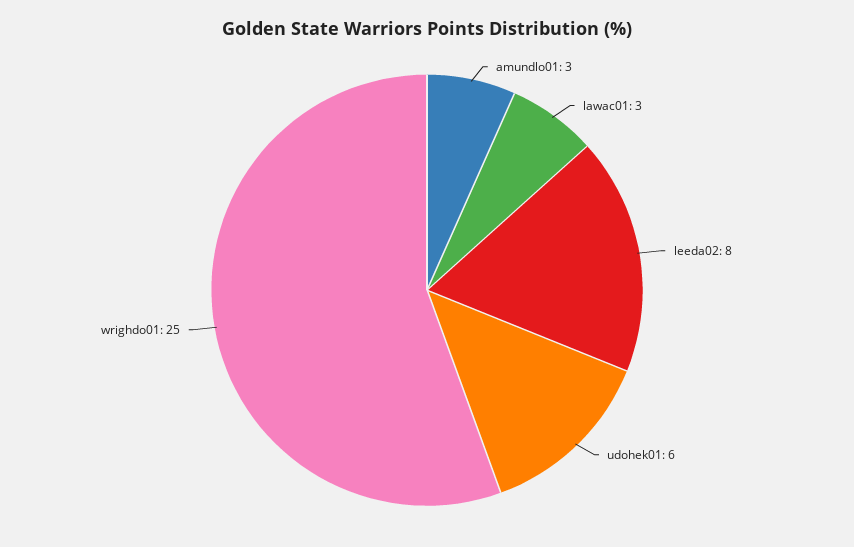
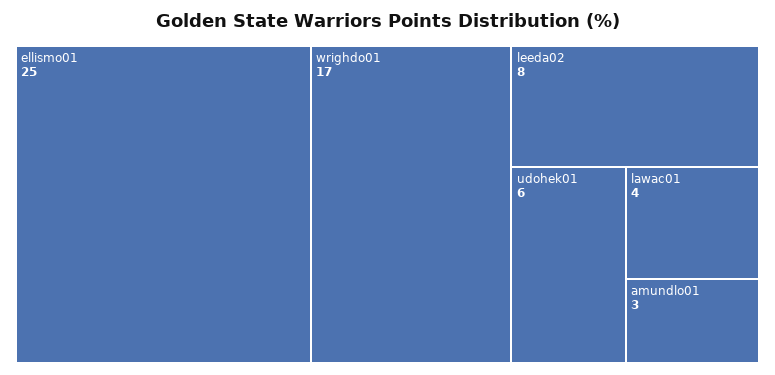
  {
    "amundlo01": 3,
-   "lawac01": 3,
+   "lawac01": 4,
    "leeda02": 8,
    "udohek01": 6,
-   "wrighdo01": 25
+   "wrighdo01": 17,
+   "ellismo01": 25
  }

